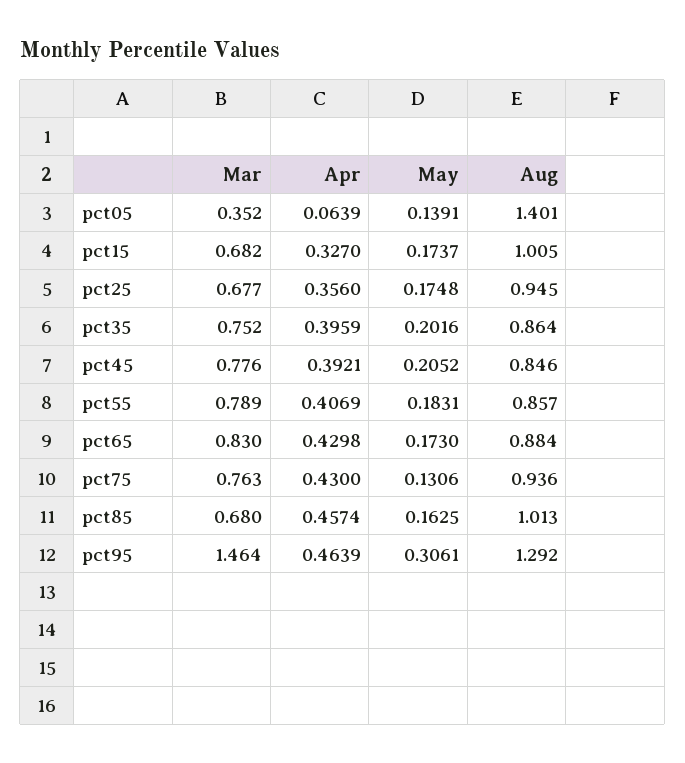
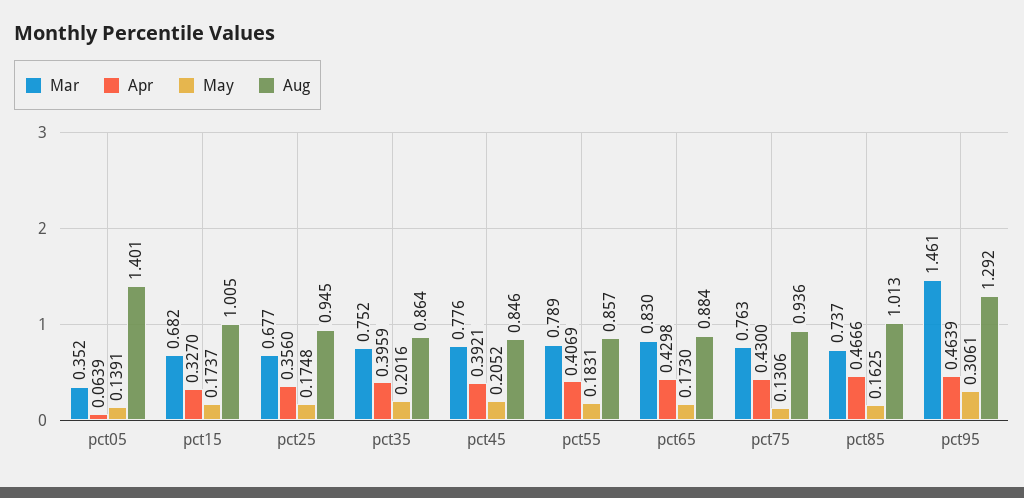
  {
    "Mar": {
      "pct05": 0.352,
      "pct15": 0.682,
      "pct25": 0.677,
      "pct35": 0.752,
      "pct45": 0.776,
      "pct55": 0.789,
      "pct65": 0.83,
      "pct75": 0.763,
-     "pct85": 0.68,
+     "pct85": 0.737,
-     "pct95": 1.464
+     "pct95": 1.461
    },
    "Apr": {
      "pct05": 0.0639,
      "pct15": 0.327,
      "pct25": 0.356,
      "pct35": 0.3959,
      "pct45": 0.3921,
      "pct55": 0.4069,
      "pct65": 0.4298,
      "pct75": 0.43,
-     "pct85": 0.4574,
+     "pct85": 0.4666,
      "pct95": 0.4639
    },
    "May": {
      "pct05": 0.1391,
      "pct15": 0.1737,
      "pct25": 0.1748,
      "pct35": 0.2016,
      "pct45": 0.2052,
      "pct55": 0.1831,
      "pct65": 0.173,
      "pct75": 0.1306,
      "pct85": 0.1625,
      "pct95": 0.3061
    },
    "Aug": {
      "pct05": 1.401,
      "pct15": 1.005,
      "pct25": 0.945,
      "pct35": 0.864,
      "pct45": 0.846,
      "pct55": 0.857,
      "pct65": 0.884,
      "pct75": 0.936,
      "pct85": 1.013,
      "pct95": 1.292
    }
  }

